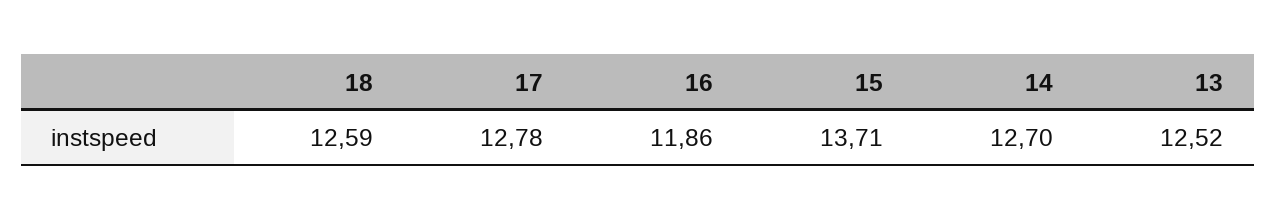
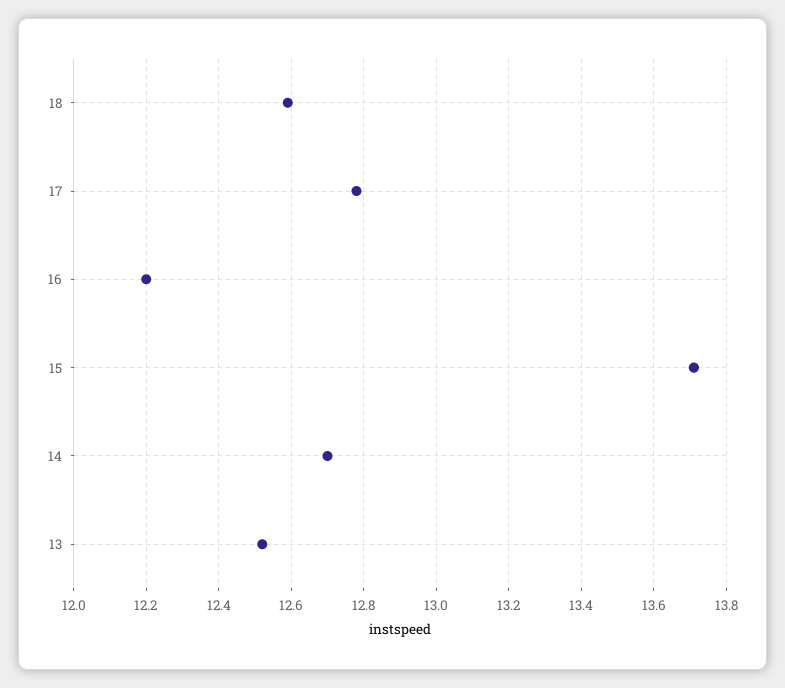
  {
    "18": 12.59,
    "17": 12.78,
-   "16": 11.86,
+   "16": 12.2,
    "15": 13.71,
    "14": 12.7,
    "13": 12.52
  }

